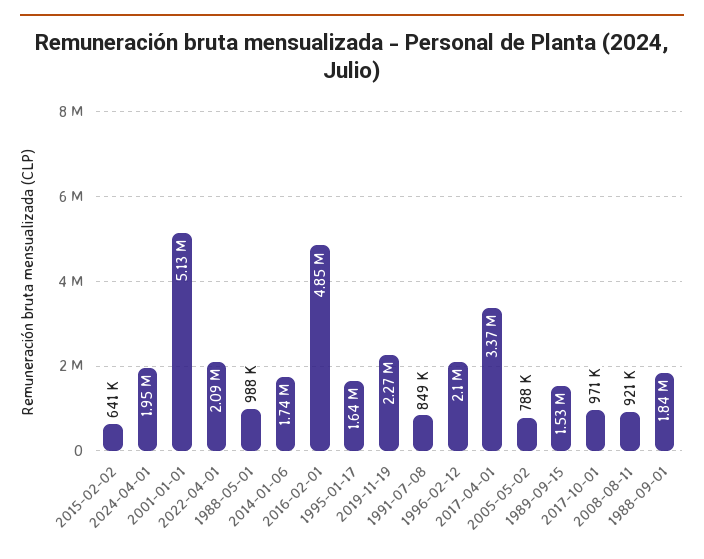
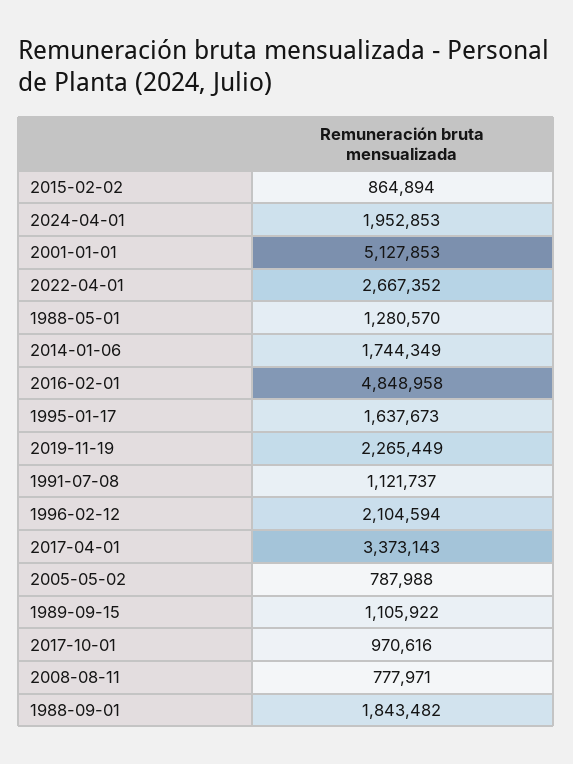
  {
-   "2015-02-02": 641000,
+   "2015-02-02": 864894,
    "2024-04-01": 1952853,
    "2001-01-01": 5127853,
-   "2022-04-01": 2090000,
+   "2022-04-01": 2667352,
-   "1988-05-01": 988000,
+   "1988-05-01": 1280570,
    "2014-01-06": 1744349,
    "2016-02-01": 4848958,
    "1995-01-17": 1637673,
    "2019-11-19": 2265449,
-   "1991-07-08": 849000,
+   "1991-07-08": 1121737,
    "1996-02-12": 2104594,
    "2017-04-01": 3373143,
    "2005-05-02": 787988,
-   "1989-09-15": 1530000,
+   "1989-09-15": 1105922,
    "2017-10-01": 970616,
-   "2008-08-11": 921000,
+   "2008-08-11": 777971,
    "1988-09-01": 1843482
  }

